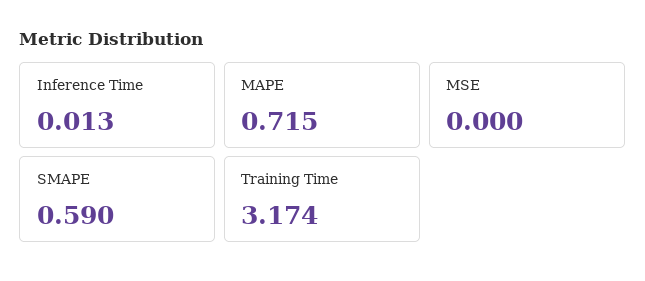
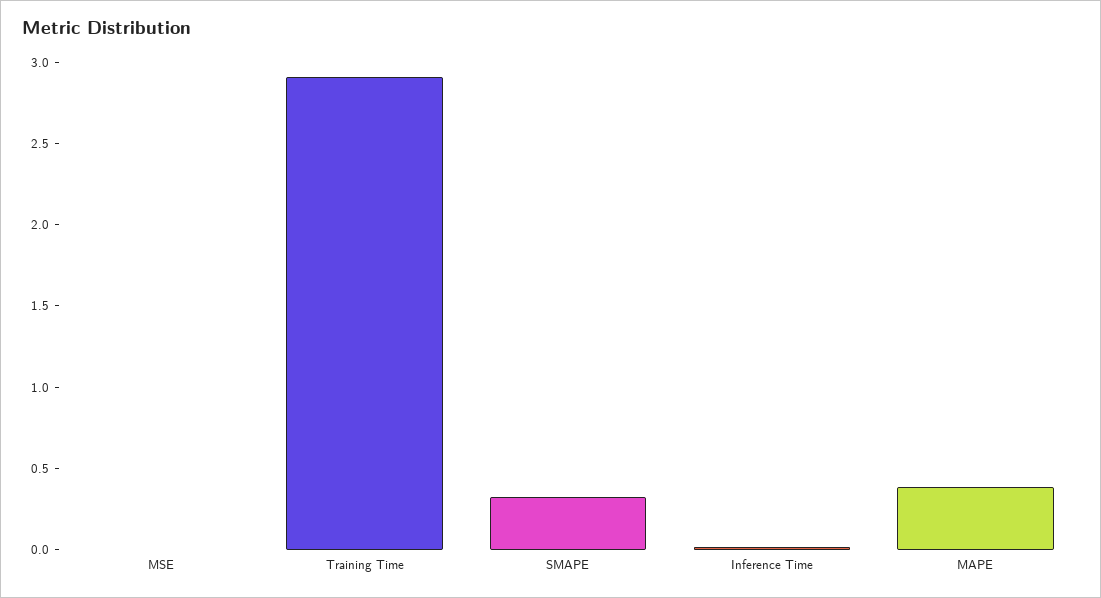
  {
    "Inference Time": 0.013,
-   "MAPE": 0.715,
+   "MAPE": 0.4,
    "MSE": 0,
-   "SMAPE": 0.59,
+   "SMAPE": 0.3,
-   "Training Time": 3.174
+   "Training Time": 2.9
  }

